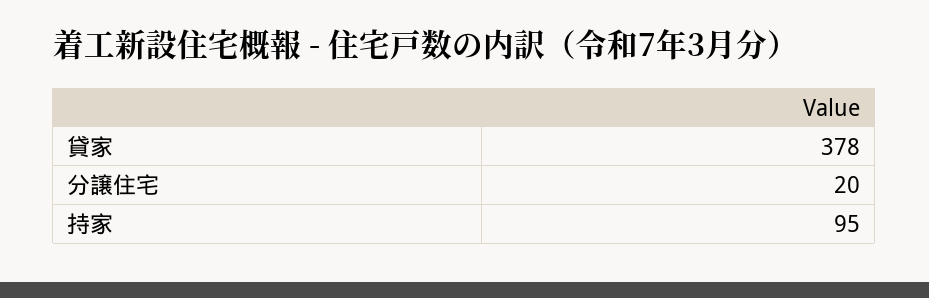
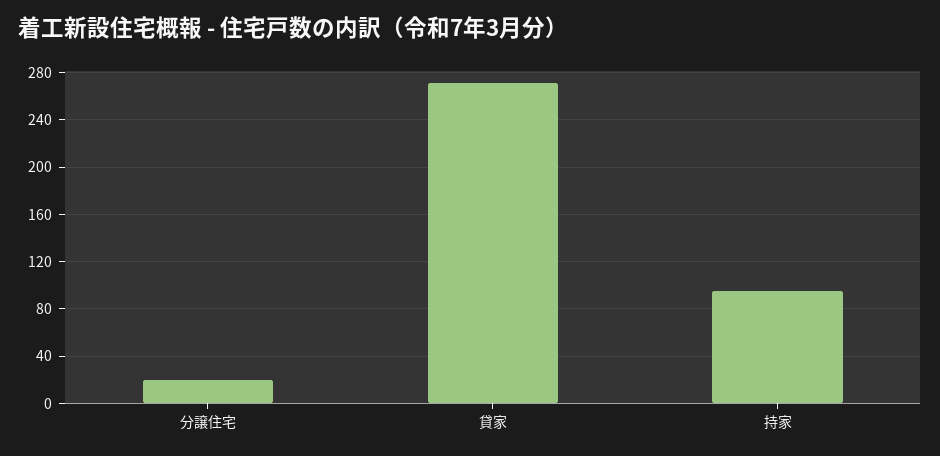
  {
-   "貸家": 378,
+   "貸家": 270,
    "分譲住宅": 20,
    "持家": 95
  }

